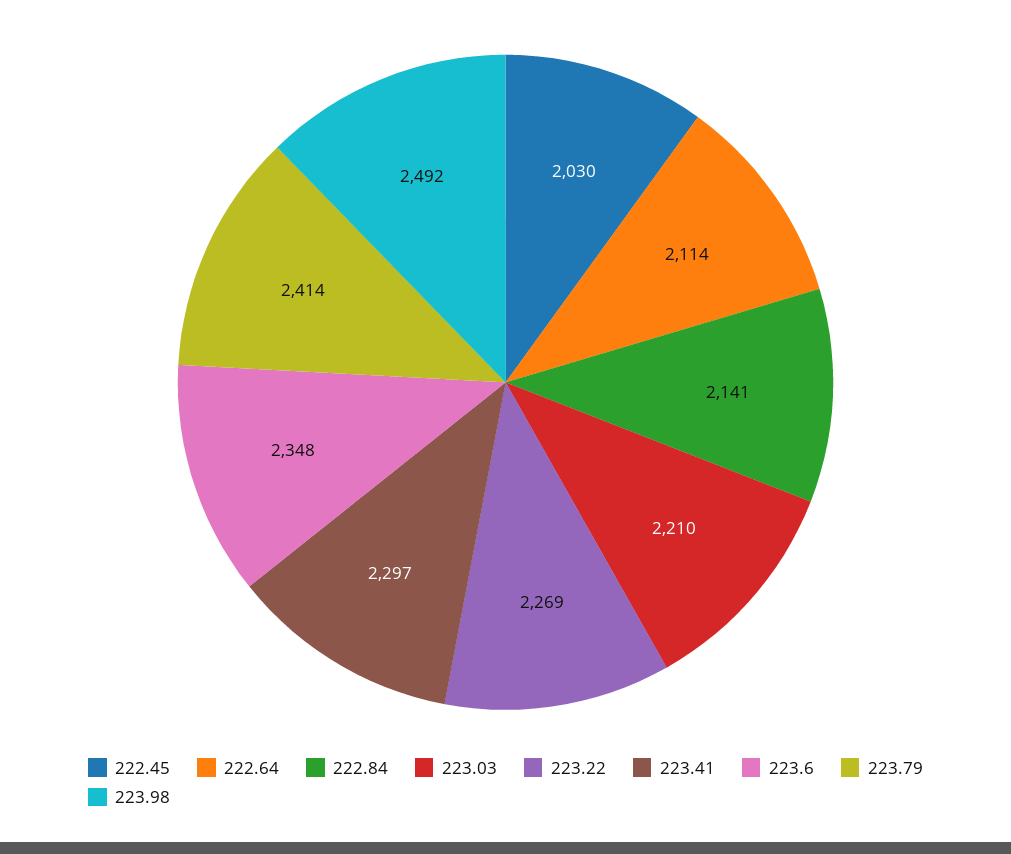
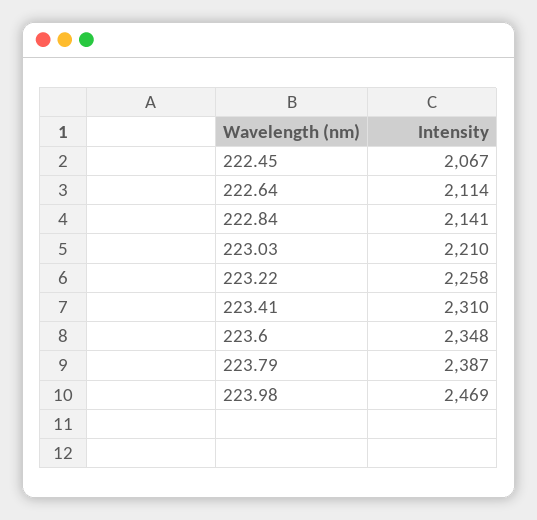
  {
-   "222.45": 2030,
+   "222.45": 2067,
    "222.64": 2114,
    "222.84": 2141,
    "223.03": 2210,
-   "223.22": 2269,
+   "223.22": 2258,
-   "223.41": 2297,
+   "223.41": 2310,
    "223.6": 2348,
-   "223.79": 2414,
+   "223.79": 2387,
-   "223.98": 2492
+   "223.98": 2469
  }

